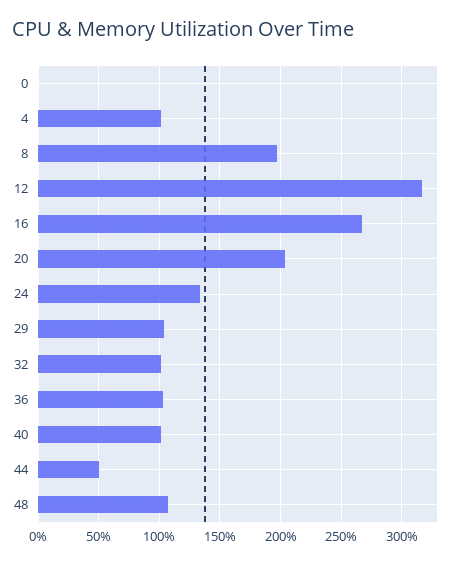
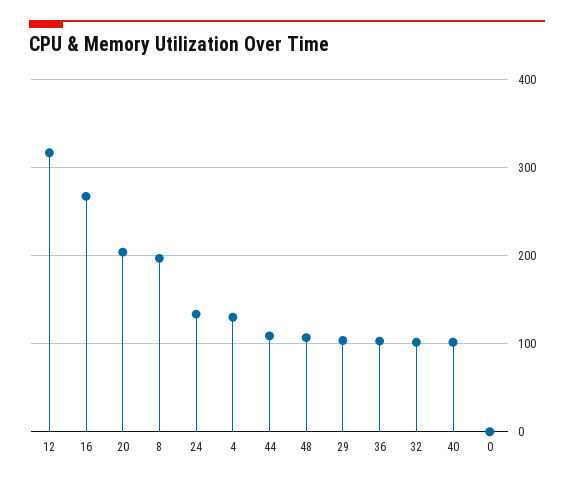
  {
    "0": 0,
-   "4": 100,
+   "4": 130,
    "8": 195,
    "12": 315,
    "16": 265,
    "20": 205,
    "24": 135,
    "29": 105,
    "32": 100,
    "36": 105,
    "40": 100,
-   "44": 50,
+   "44": 110,
    "48": 105
  }

